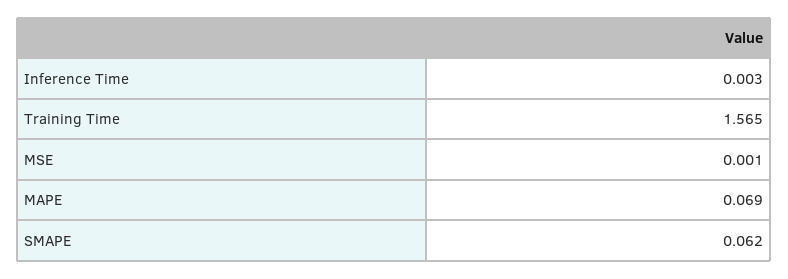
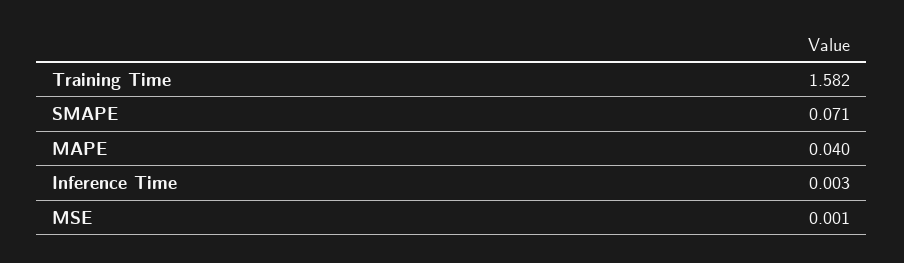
  {
    "Inference Time": 0.003,
-   "Training Time": 1.565,
+   "Training Time": 1.582,
    "MSE": 0.001,
-   "MAPE": 0.069,
+   "MAPE": 0.04,
-   "SMAPE": 0.062
+   "SMAPE": 0.071
  }

